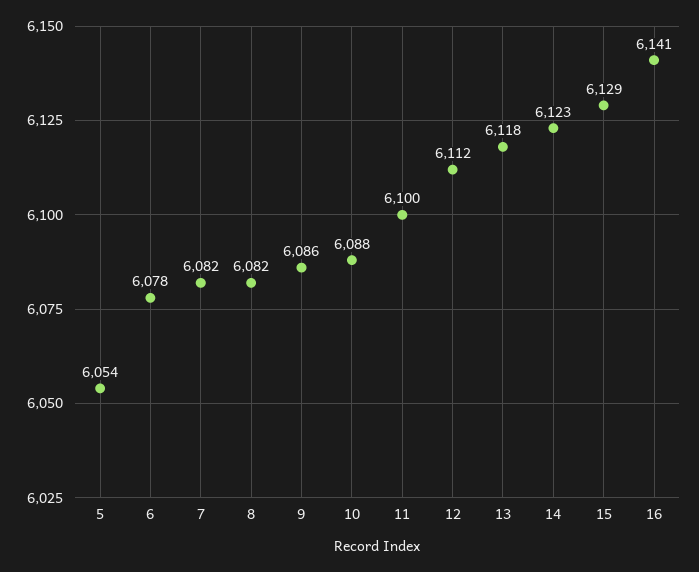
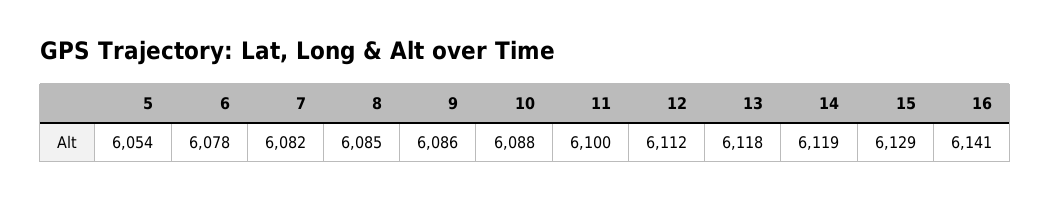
  {
    "5": 6054,
    "6": 6078,
    "7": 6082,
-   "8": 6082,
+   "8": 6085,
    "9": 6086,
    "10": 6088,
    "11": 6100,
    "12": 6112,
    "13": 6118,
-   "14": 6123,
+   "14": 6119,
    "15": 6129,
    "16": 6141
  }

